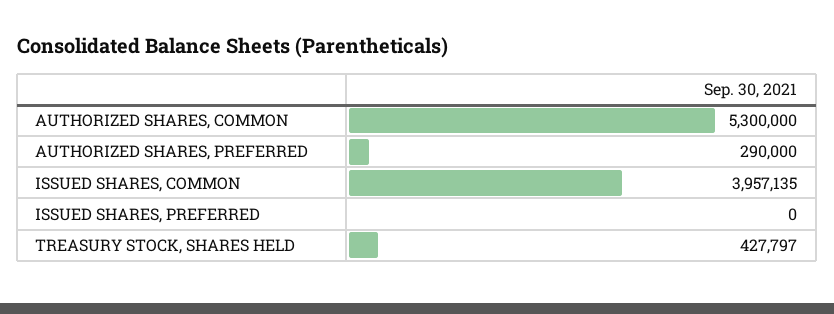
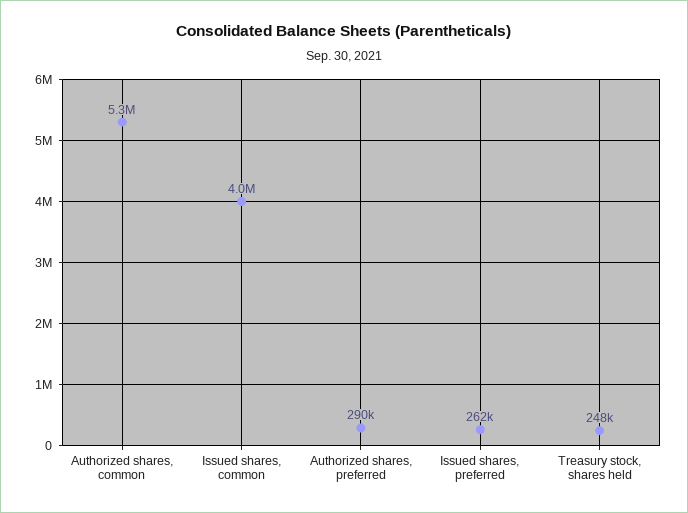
  {
    "AUTHORIZED SHARES, COMMON": 5300000,
    "AUTHORIZED SHARES, PREFERRED": 290000,
    "ISSUED SHARES, COMMON": 3957135,
-   "ISSUED SHARES, PREFERRED": 0,
+   "ISSUED SHARES, PREFERRED": 262000,
-   "TREASURY STOCK, SHARES HELD": 427797
+   "TREASURY STOCK, SHARES HELD": 248000
  }

